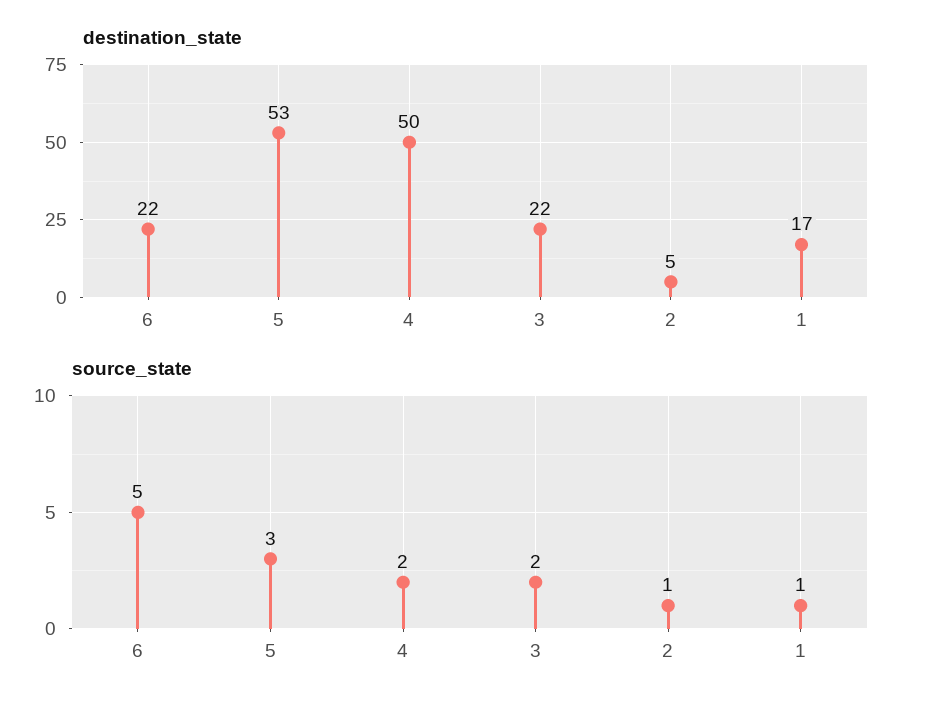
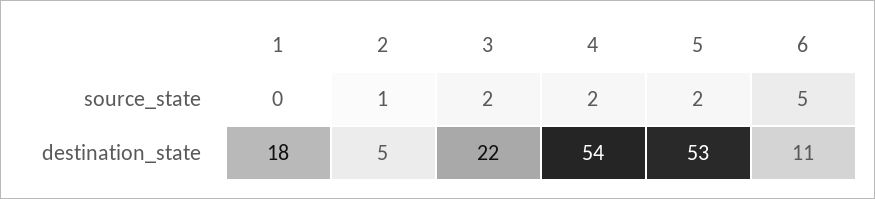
  {
    "destination_state": {
-     "6": 22,
+     "6": 11,
      "5": 53,
-     "4": 50,
+     "4": 54,
      "3": 22,
      "2": 5,
-     "1": 17
+     "1": 18
    },
    "source_state": {
      "6": 5,
-     "5": 3,
+     "5": 2,
      "4": 2,
      "3": 2,
      "2": 1,
-     "1": 1
+     "1": 0
    }
  }

